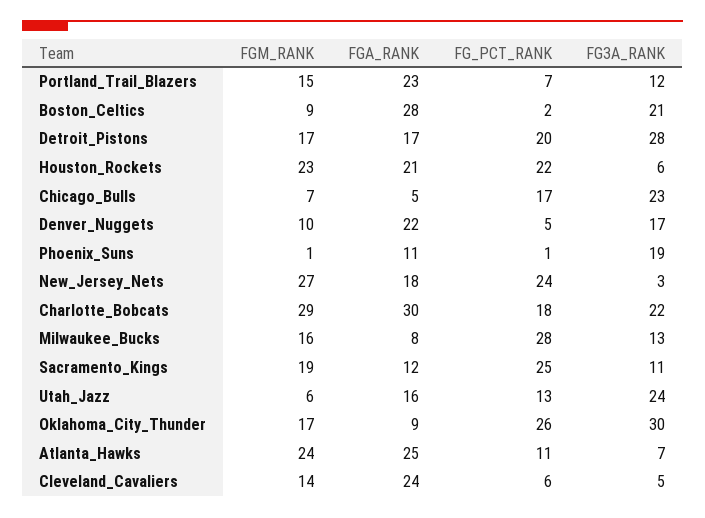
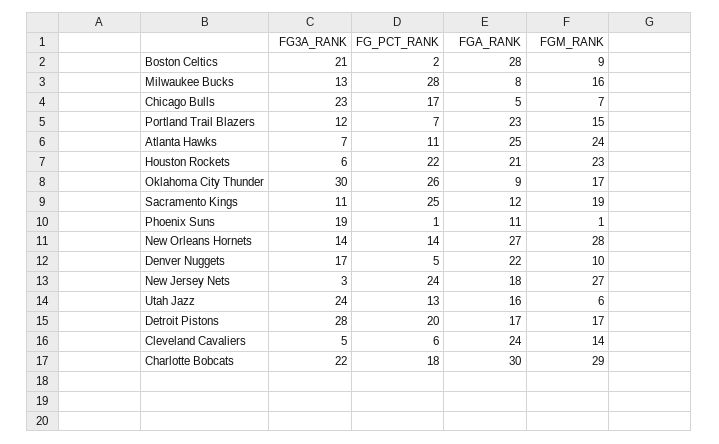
  {
    "FGM_RANK": {
      "Portland_Trail_Blazers": 15,
      "Boston_Celtics": 9,
      "Detroit_Pistons": 17,
      "Houston_Rockets": 23,
      "Chicago_Bulls": 7,
      "Denver_Nuggets": 10,
      "Phoenix_Suns": 1,
      "New_Jersey_Nets": 27,
      "Charlotte_Bobcats": 29,
      "Milwaukee_Bucks": 16,
      "Sacramento_Kings": 19,
      "Utah_Jazz": 6,
      "Oklahoma_City_Thunder": 17,
      "Atlanta_Hawks": 24,
-     "Cleveland_Cavaliers": 14
+     "Cleveland_Cavaliers": 14,
+     "New Orleans Hornets": 28
    },
    "FGA_RANK": {
      "Portland_Trail_Blazers": 23,
      "Boston_Celtics": 28,
      "Detroit_Pistons": 17,
      "Houston_Rockets": 21,
      "Chicago_Bulls": 5,
      "Denver_Nuggets": 22,
      "Phoenix_Suns": 11,
      "New_Jersey_Nets": 18,
      "Charlotte_Bobcats": 30,
      "Milwaukee_Bucks": 8,
      "Sacramento_Kings": 12,
      "Utah_Jazz": 16,
      "Oklahoma_City_Thunder": 9,
      "Atlanta_Hawks": 25,
-     "Cleveland_Cavaliers": 24
+     "Cleveland_Cavaliers": 24,
+     "New Orleans Hornets": 27
    },
    "FG_PCT_RANK": {
      "Portland_Trail_Blazers": 7,
      "Boston_Celtics": 2,
      "Detroit_Pistons": 20,
      "Houston_Rockets": 22,
      "Chicago_Bulls": 17,
      "Denver_Nuggets": 5,
      "Phoenix_Suns": 1,
      "New_Jersey_Nets": 24,
      "Charlotte_Bobcats": 18,
      "Milwaukee_Bucks": 28,
      "Sacramento_Kings": 25,
      "Utah_Jazz": 13,
      "Oklahoma_City_Thunder": 26,
      "Atlanta_Hawks": 11,
-     "Cleveland_Cavaliers": 6
+     "Cleveland_Cavaliers": 6,
+     "New Orleans Hornets": 14
    },
    "FG3A_RANK": {
      "Portland_Trail_Blazers": 12,
      "Boston_Celtics": 21,
      "Detroit_Pistons": 28,
      "Houston_Rockets": 6,
      "Chicago_Bulls": 23,
      "Denver_Nuggets": 17,
      "Phoenix_Suns": 19,
      "New_Jersey_Nets": 3,
      "Charlotte_Bobcats": 22,
      "Milwaukee_Bucks": 13,
      "Sacramento_Kings": 11,
      "Utah_Jazz": 24,
      "Oklahoma_City_Thunder": 30,
      "Atlanta_Hawks": 7,
-     "Cleveland_Cavaliers": 5
+     "Cleveland_Cavaliers": 5,
+     "New Orleans Hornets": 14
    }
  }

